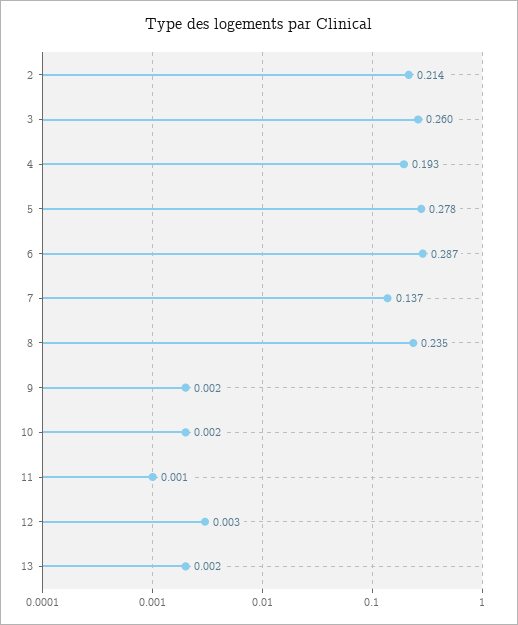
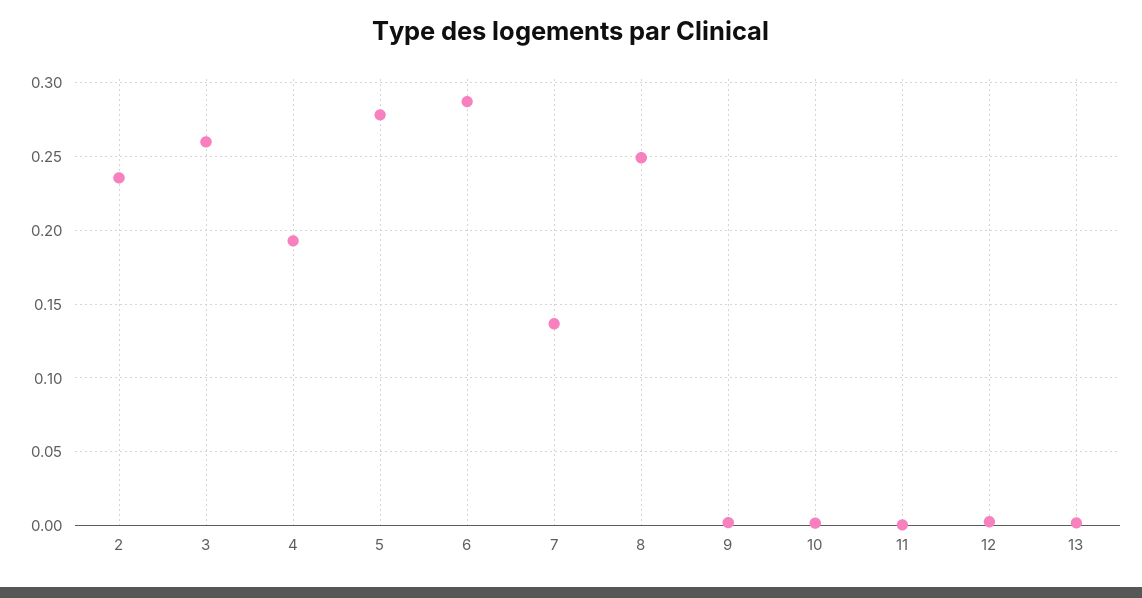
  {
-   "2": 0.214,
+   "2": 0.235,
    "3": 0.26,
    "4": 0.193,
    "5": 0.278,
    "6": 0.287,
    "7": 0.137,
-   "8": 0.235,
+   "8": 0.25,
    "9": 0.002,
    "10": 0.002,
    "11": 0.001,
    "12": 0.003,
    "13": 0.002
  }

